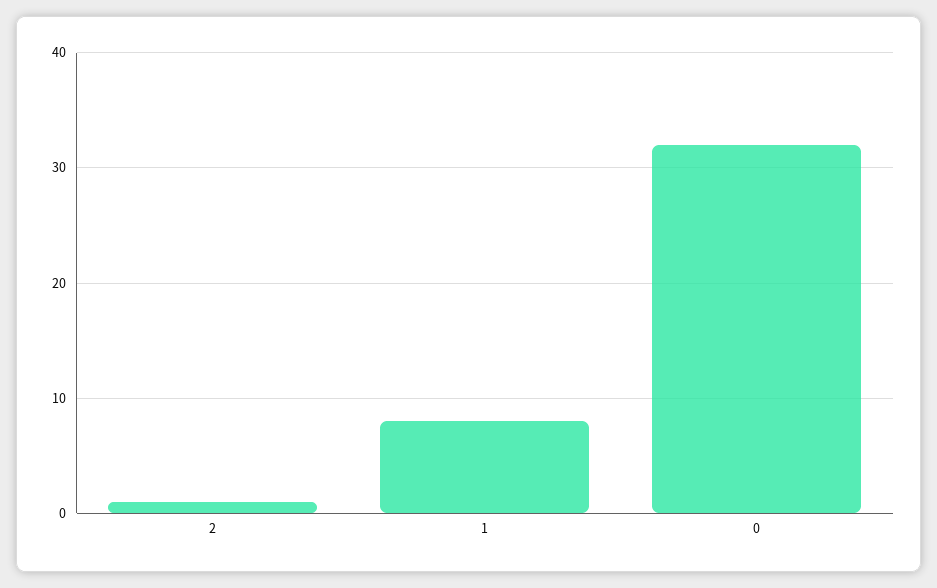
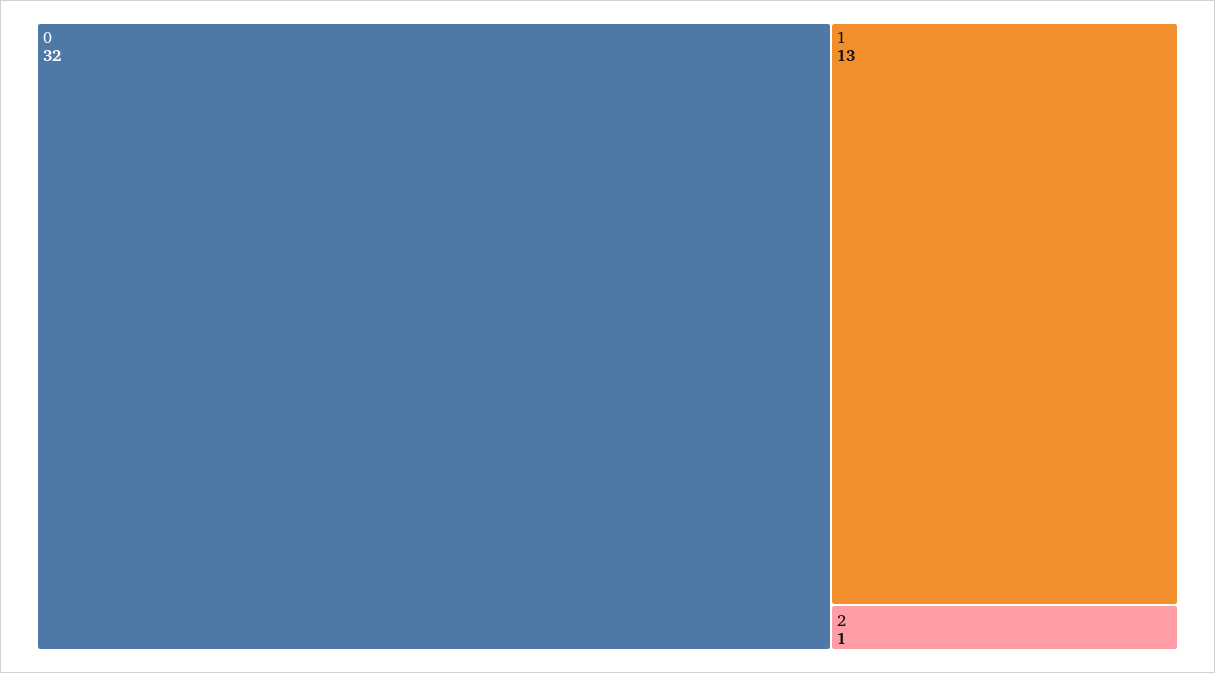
  {
    "2": 1,
-   "1": 8,
+   "1": 13,
    "0": 32
  }

